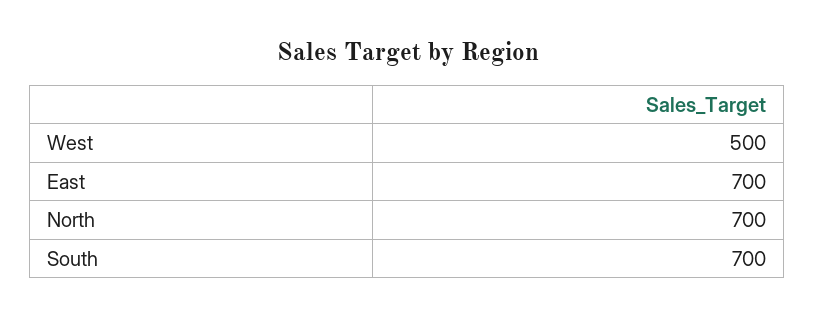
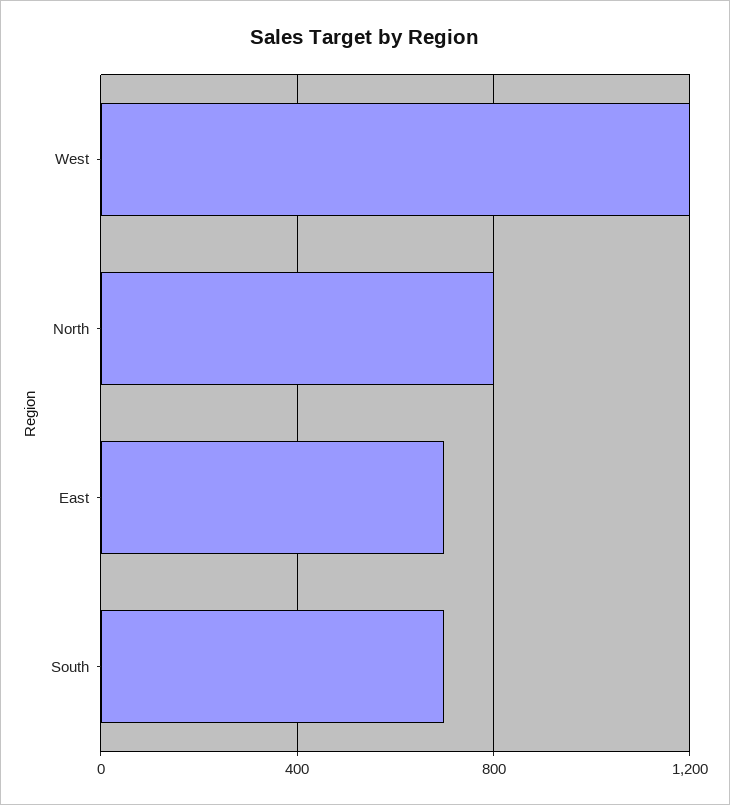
  {
-   "West": 500,
+   "West": 1200,
    "East": 700,
-   "North": 700,
+   "North": 800,
    "South": 700
  }

